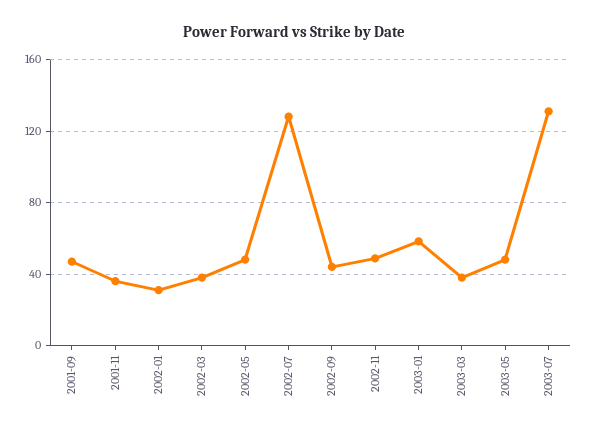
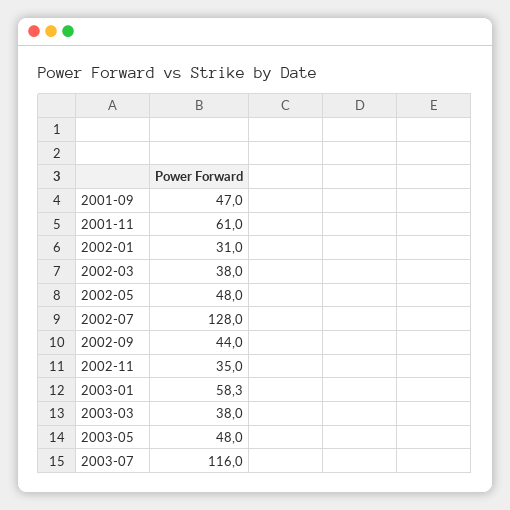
  {
    "2001-09": 47,
-   "2001-11": 35,
+   "2001-11": 61,
    "2002-01": 31,
    "2002-03": 38,
    "2002-05": 48,
    "2002-07": 128,
    "2002-09": 44,
-   "2002-11": 50,
+   "2002-11": 35,
    "2003-01": 58.3,
    "2003-03": 38,
    "2003-05": 48,
-   "2003-07": 130
+   "2003-07": 116
  }

